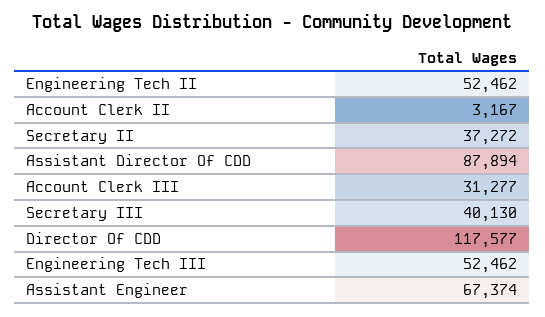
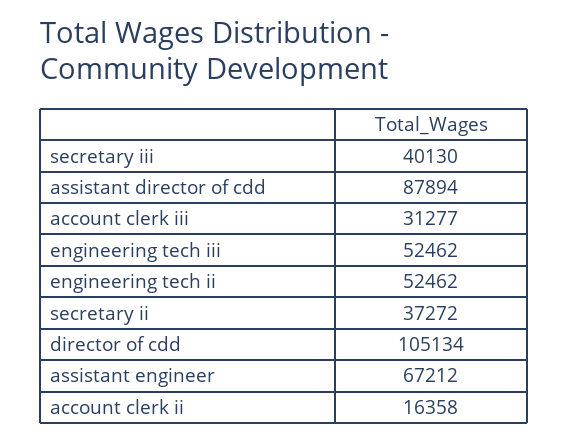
  {
    "Engineering Tech II": 52462,
-   "Account Clerk II": 3167,
+   "Account Clerk II": 16358,
    "Secretary II": 37272,
    "Assistant Director Of CDD": 87894,
    "Account Clerk III": 31277,
    "Secretary III": 40130,
-   "Director Of CDD": 117577,
+   "Director Of CDD": 105134,
    "Engineering Tech III": 52462,
-   "Assistant Engineer": 67374
+   "Assistant Engineer": 67212
  }

